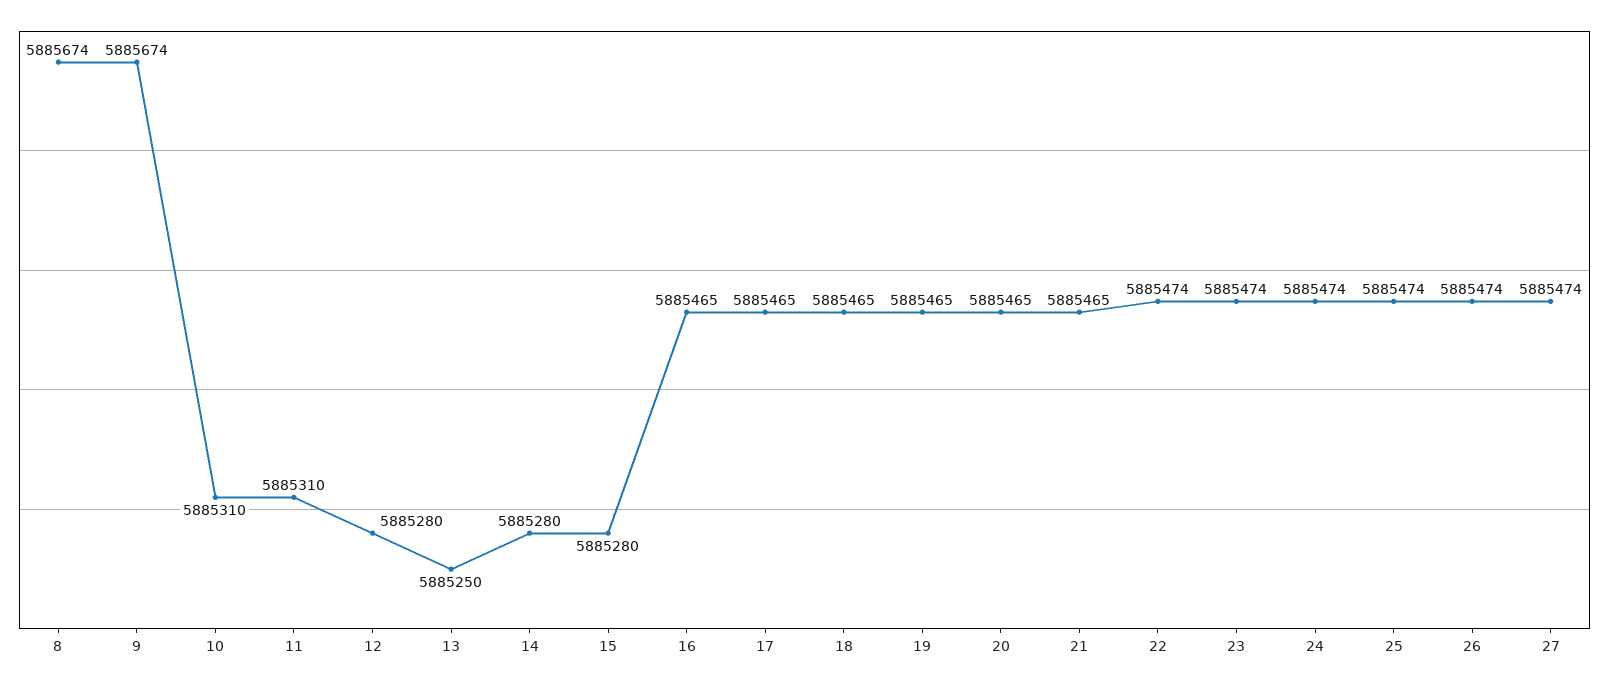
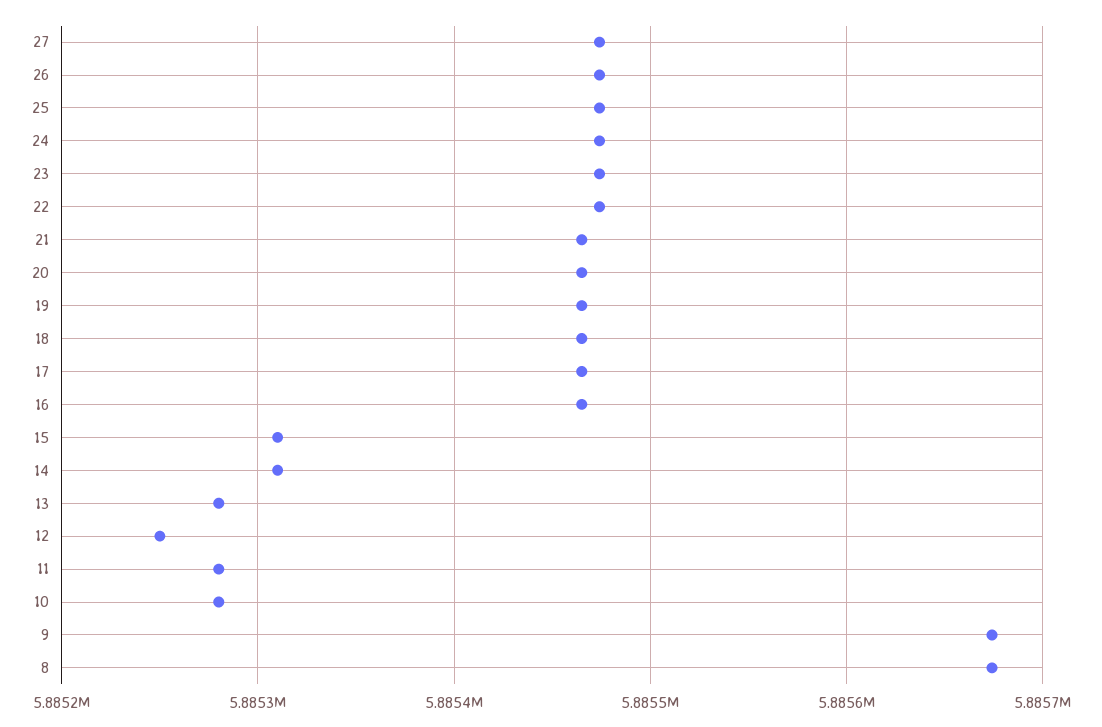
  {
    "8": 5885674,
    "9": 5885674,
-   "10": 5885310,
+   "10": 5885280,
-   "11": 5885310,
+   "11": 5885280,
-   "12": 5885280,
+   "12": 5885250,
-   "13": 5885250,
+   "13": 5885280,
-   "14": 5885280,
+   "14": 5885310,
-   "15": 5885280,
+   "15": 5885310,
    "16": 5885465,
    "17": 5885465,
    "18": 5885465,
    "19": 5885465,
    "20": 5885465,
    "21": 5885465,
    "22": 5885474,
    "23": 5885474,
    "24": 5885474,
    "25": 5885474,
    "26": 5885474,
    "27": 5885474
  }

